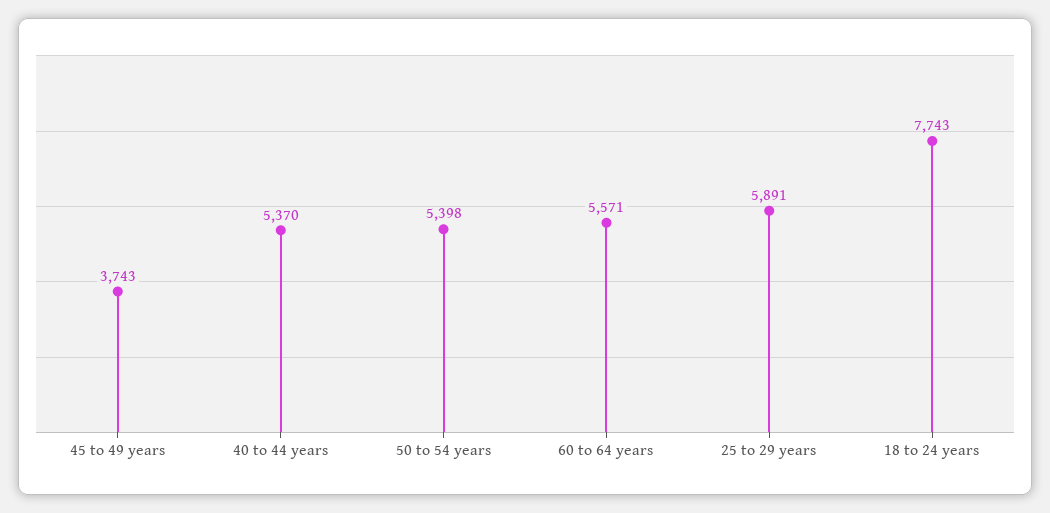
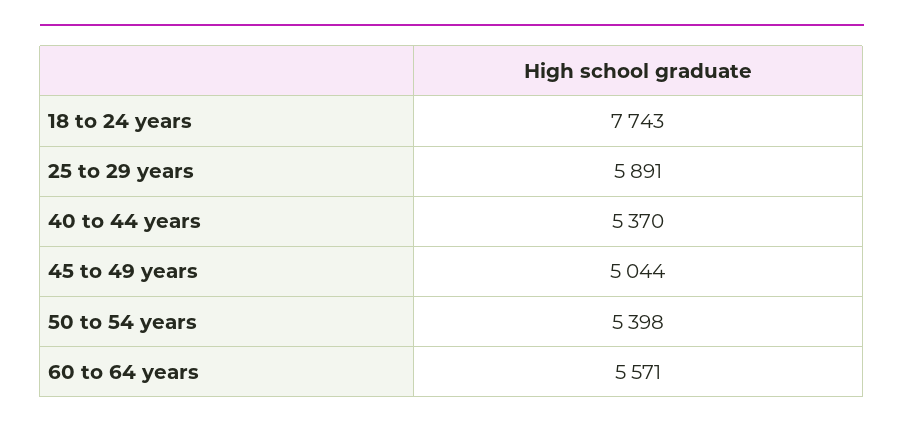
  {
-   "45 to 49 years": 3743,
+   "45 to 49 years": 5044,
    "40 to 44 years": 5370,
    "50 to 54 years": 5398,
    "60 to 64 years": 5571,
    "25 to 29 years": 5891,
    "18 to 24 years": 7743
  }

